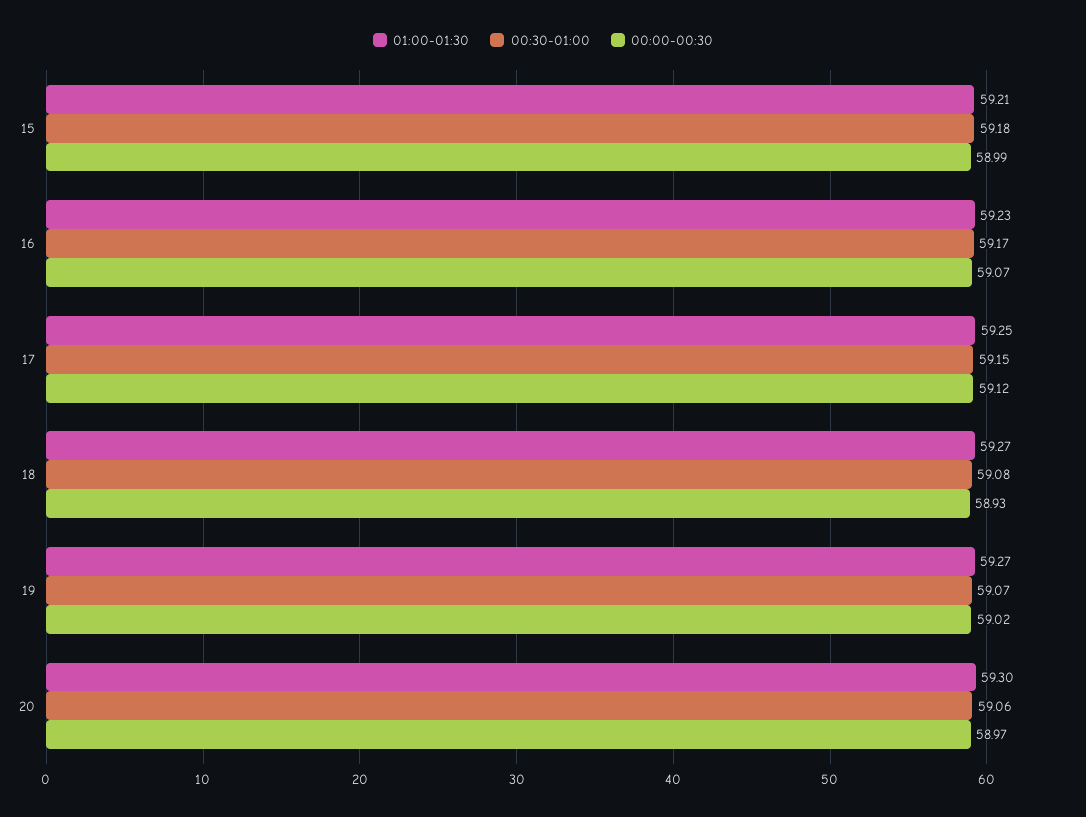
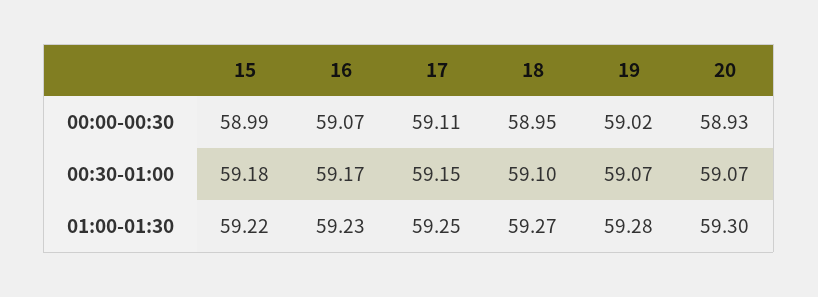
  {
    "01:00-01:30": {
-     "15": 59.21,
+     "15": 59.22,
      "16": 59.23,
      "17": 59.25,
      "18": 59.27,
-     "19": 59.27,
+     "19": 59.28,
      "20": 59.3
    },
    "00:30-01:00": {
      "15": 59.18,
      "16": 59.17,
      "17": 59.15,
-     "18": 59.08,
+     "18": 59.1,
      "19": 59.07,
-     "20": 59.06
+     "20": 59.07
    },
    "00:00-00:30": {
      "15": 58.99,
      "16": 59.07,
-     "17": 59.12,
+     "17": 59.11,
-     "18": 58.93,
+     "18": 58.95,
      "19": 59.02,
-     "20": 58.97
+     "20": 58.93
    }
  }

